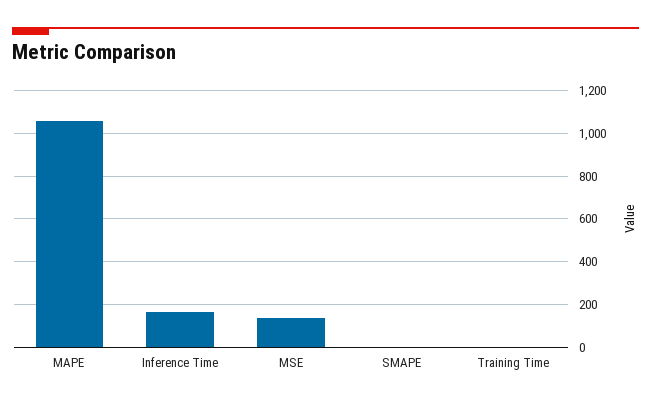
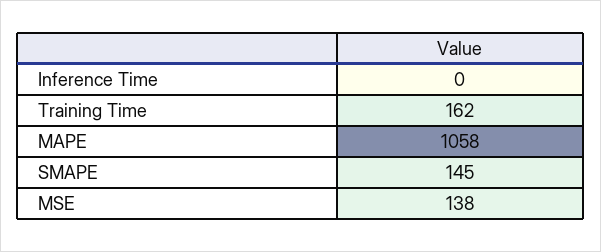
  {
    "MAPE": 1058,
-   "Inference Time": 150,
+   "Inference Time": 0,
    "MSE": 138,
-   "SMAPE": 0,
+   "SMAPE": 145,
-   "Training Time": 0
+   "Training Time": 162
  }

